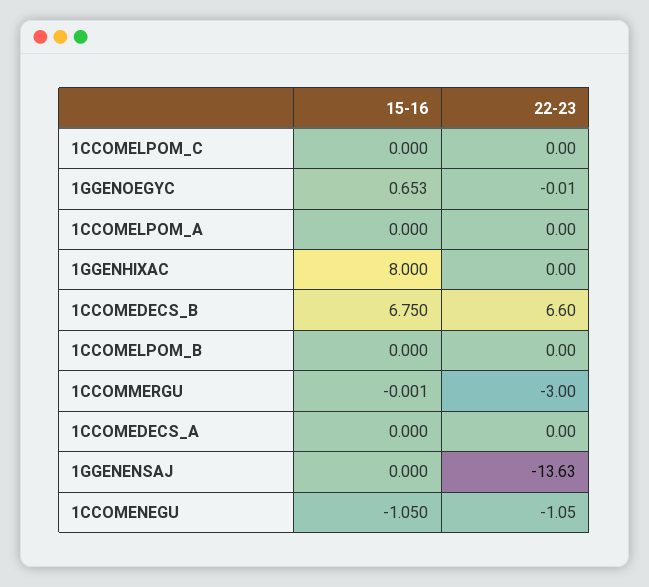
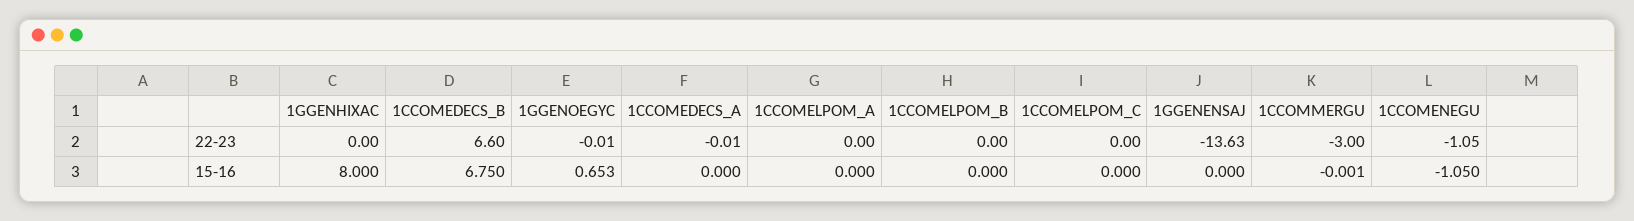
  {
    "15-16": {
      "1CCOMELPOM_C": 0,
      "1GGENOEGYC": 0.653,
      "1CCOMELPOM_A": 0,
      "1GGENHIXAC": 8,
      "1CCOMEDECS_B": 6.75,
      "1CCOMELPOM_B": 0,
      "1CCOMMERGU": -0.001,
      "1CCOMEDECS_A": 0,
      "1GGENENSAJ": 0,
      "1CCOMENEGU": -1.05
    },
    "22-23": {
      "1CCOMELPOM_C": 0,
      "1GGENOEGYC": -0.01,
      "1CCOMELPOM_A": 0,
      "1GGENHIXAC": 0,
      "1CCOMEDECS_B": 6.6,
      "1CCOMELPOM_B": 0,
      "1CCOMMERGU": -3,
-     "1CCOMEDECS_A": 0,
+     "1CCOMEDECS_A": -0.01,
      "1GGENENSAJ": -13.63,
      "1CCOMENEGU": -1.05
    }
  }

